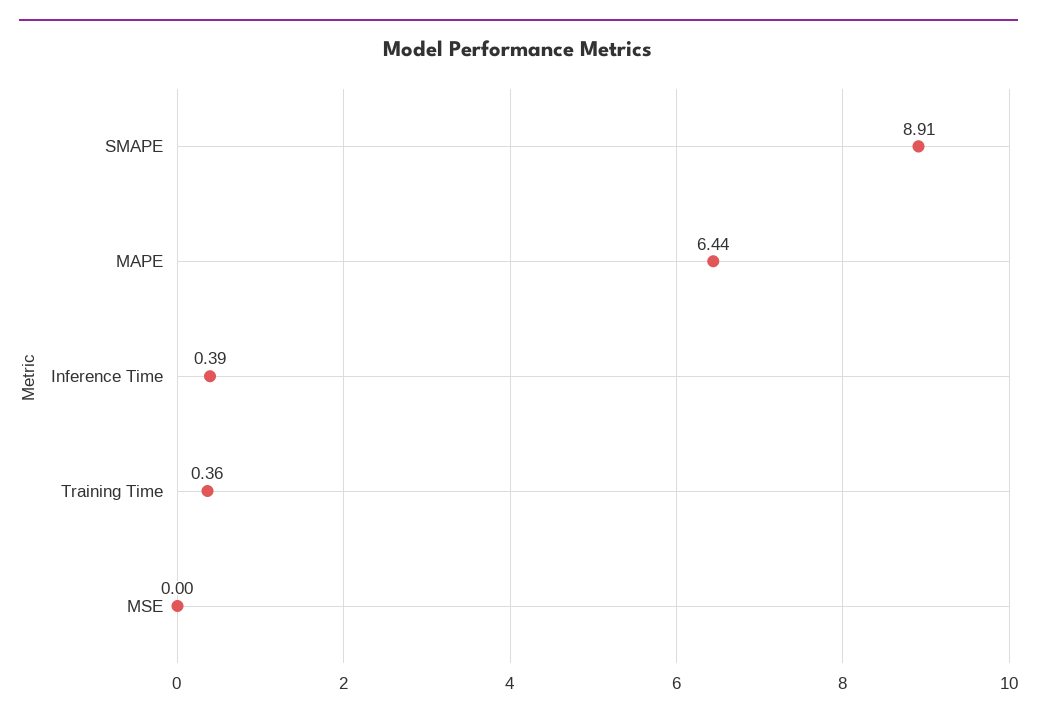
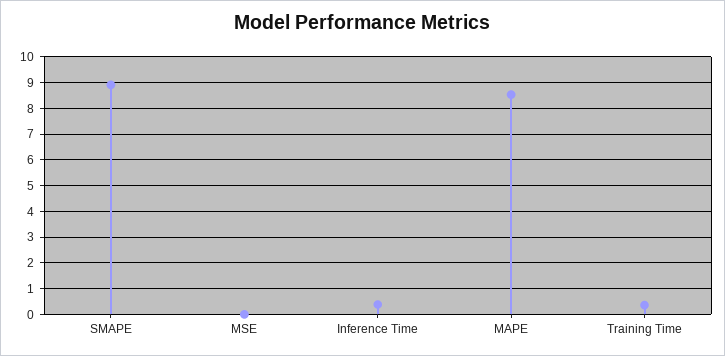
  {
    "SMAPE": 8.91,
-   "MAPE": 6.44,
+   "MAPE": 8.5,
    "Inference Time": 0.39,
    "Training Time": 0.36,
    "MSE": 0
  }

